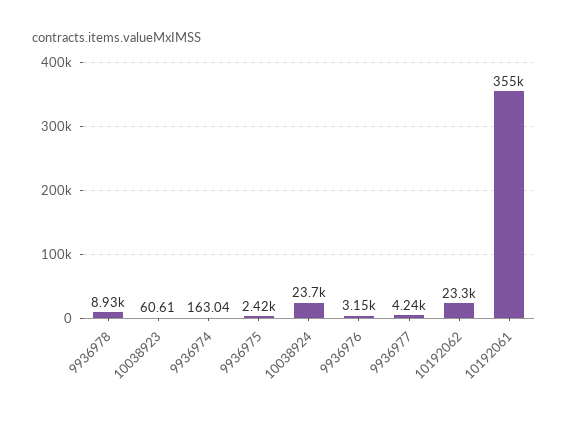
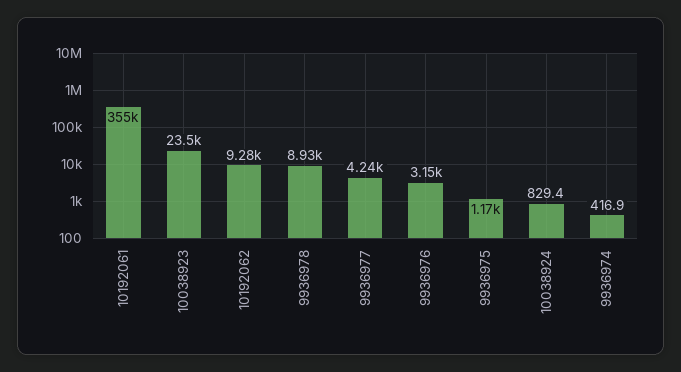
  {
    "9936978": 8930,
-   "10038923": 60.61,
+   "10038923": 23500,
-   "9936974": 163.04,
+   "9936974": 416.9,
-   "9936975": 2420,
+   "9936975": 1170,
-   "10038924": 23700,
+   "10038924": 829.4,
    "9936976": 3150,
    "9936977": 4240,
-   "10192062": 23300,
+   "10192062": 9280,
    "10192061": 355000
  }

